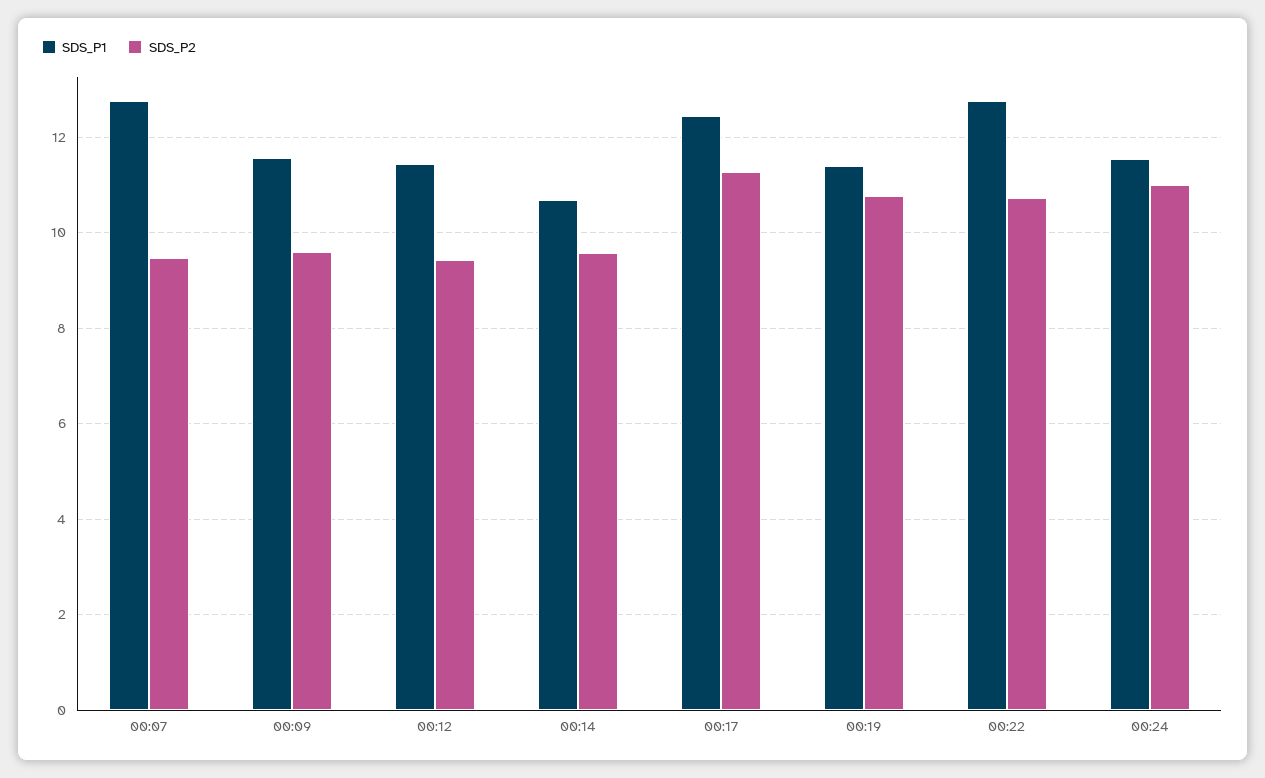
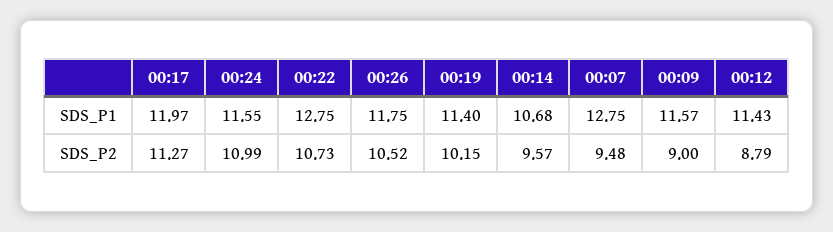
  {
    "SDS_P1": {
      "00:07": 12.75,
      "00:09": 11.57,
      "00:12": 11.43,
      "00:14": 10.68,
-     "00:17": 12.4,
+     "00:17": 11.97,
      "00:19": 11.4,
      "00:22": 12.75,
-     "00:24": 11.55
+     "00:24": 11.55,
+     "00:26": 11.75
    },
    "SDS_P2": {
      "00:07": 9.48,
-     "00:09": 9.6,
+     "00:09": 9,
-     "00:12": 9.4,
+     "00:12": 8.79,
      "00:14": 9.57,
      "00:17": 11.27,
-     "00:19": 10.8,
+     "00:19": 10.15,
      "00:22": 10.73,
-     "00:24": 10.99
+     "00:24": 10.99,
+     "00:26": 10.52
    }
  }

